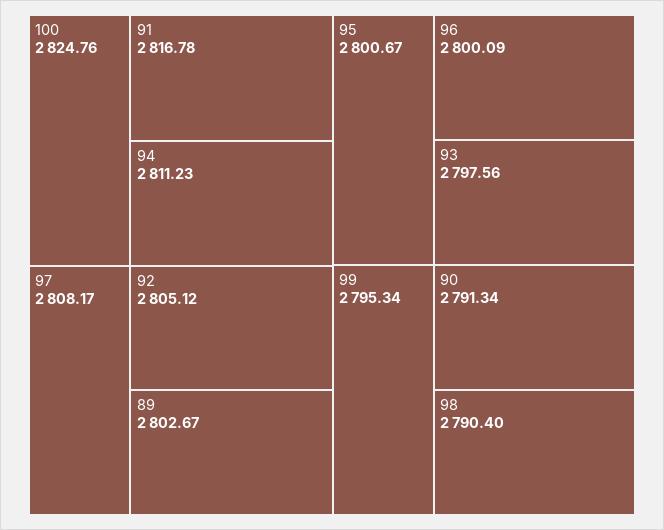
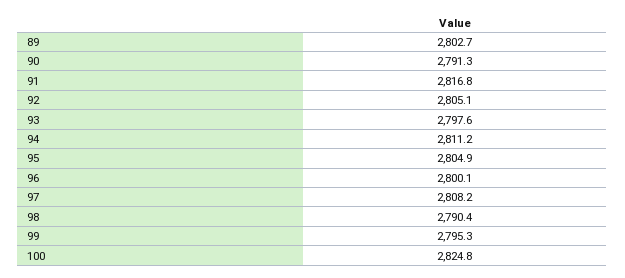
  {
    "100": 2824.76,
    "91": 2816.78,
    "94": 2811.23,
    "97": 2808.17,
    "92": 2805.12,
    "89": 2802.67,
-   "95": 2800.67,
+   "95": 2804.9,
    "96": 2800.09,
    "93": 2797.56,
    "99": 2795.34,
    "90": 2791.34,
    "98": 2790.4
  }

